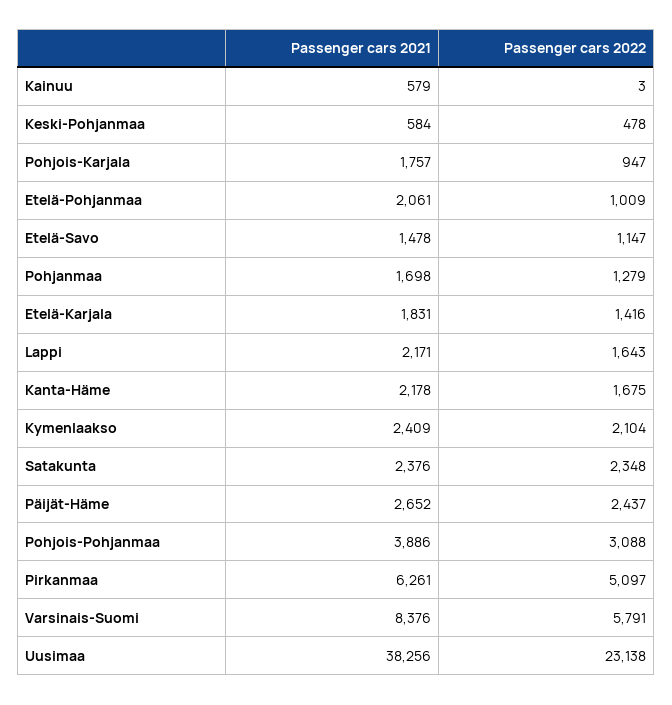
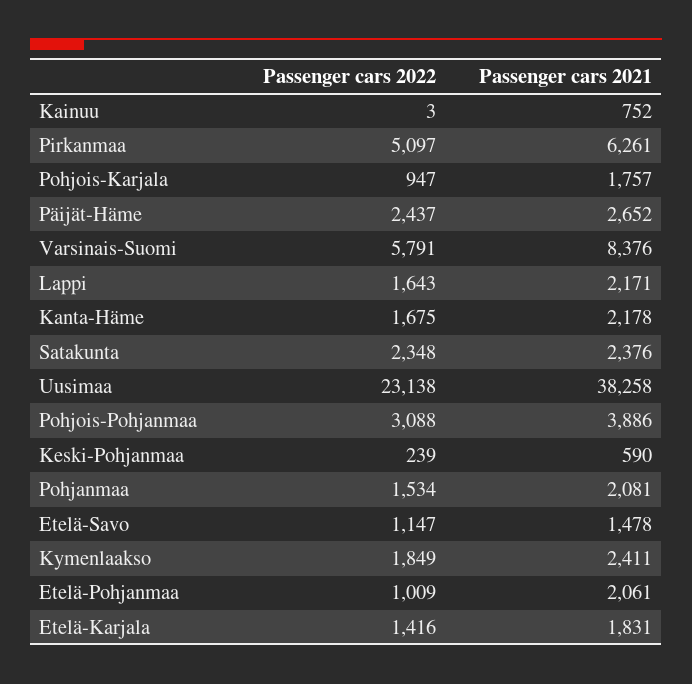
  {
    "Passenger cars 2021": {
-     "Kainuu": 579,
+     "Kainuu": 752,
-     "Keski-Pohjanmaa": 584,
+     "Keski-Pohjanmaa": 590,
      "Pohjois-Karjala": 1757,
      "Etelä-Pohjanmaa": 2061,
      "Etelä-Savo": 1478,
-     "Pohjanmaa": 1698,
+     "Pohjanmaa": 2081,
      "Etelä-Karjala": 1831,
      "Lappi": 2171,
      "Kanta-Häme": 2178,
-     "Kymenlaakso": 2409,
+     "Kymenlaakso": 2411,
      "Satakunta": 2376,
      "Päijät-Häme": 2652,
      "Pohjois-Pohjanmaa": 3886,
      "Pirkanmaa": 6261,
      "Varsinais-Suomi": 8376,
-     "Uusimaa": 38256
+     "Uusimaa": 38258
    },
    "Passenger cars 2022": {
      "Kainuu": 3,
-     "Keski-Pohjanmaa": 478,
+     "Keski-Pohjanmaa": 239,
      "Pohjois-Karjala": 947,
      "Etelä-Pohjanmaa": 1009,
      "Etelä-Savo": 1147,
-     "Pohjanmaa": 1279,
+     "Pohjanmaa": 1534,
      "Etelä-Karjala": 1416,
      "Lappi": 1643,
      "Kanta-Häme": 1675,
-     "Kymenlaakso": 2104,
+     "Kymenlaakso": 1849,
      "Satakunta": 2348,
      "Päijät-Häme": 2437,
      "Pohjois-Pohjanmaa": 3088,
      "Pirkanmaa": 5097,
      "Varsinais-Suomi": 5791,
      "Uusimaa": 23138
    }
  }

